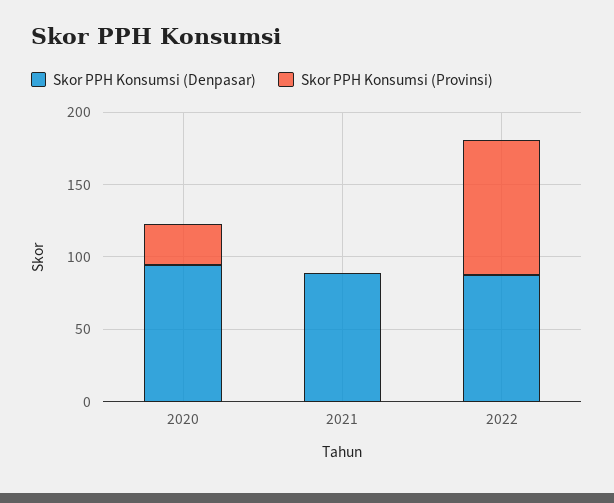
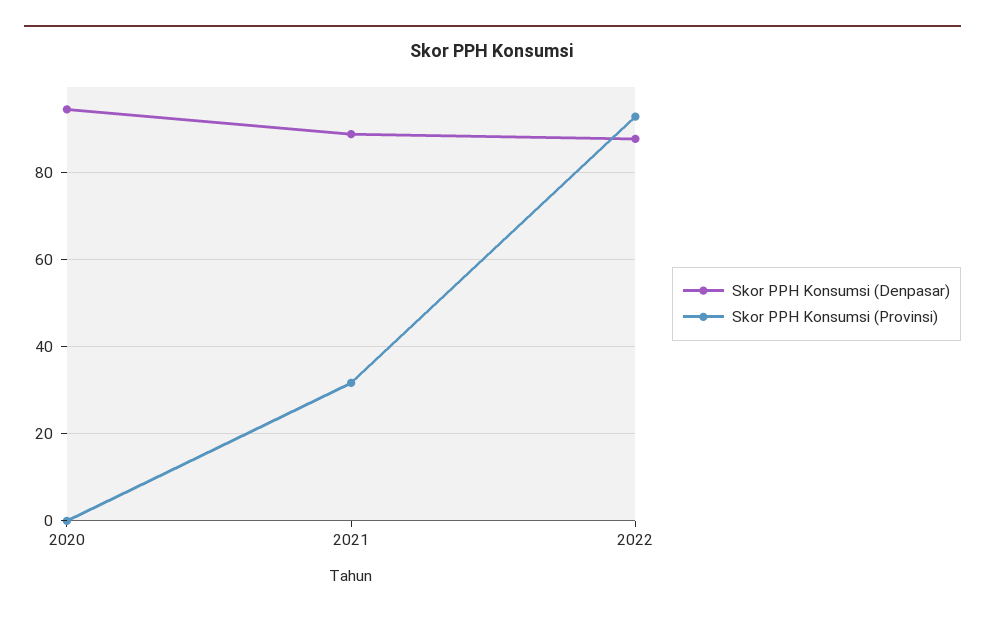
  {
    "Skor PPH Konsumsi (Denpasar)": {
      "2020": 94,
      "2021": 88,
      "2022": 88
    },
    "Skor PPH Konsumsi (Provinsi)": {
-     "2020": 30,
+     "2020": 0,
-     "2021": 0,
+     "2021": 32,
      "2022": 92
    }
  }

